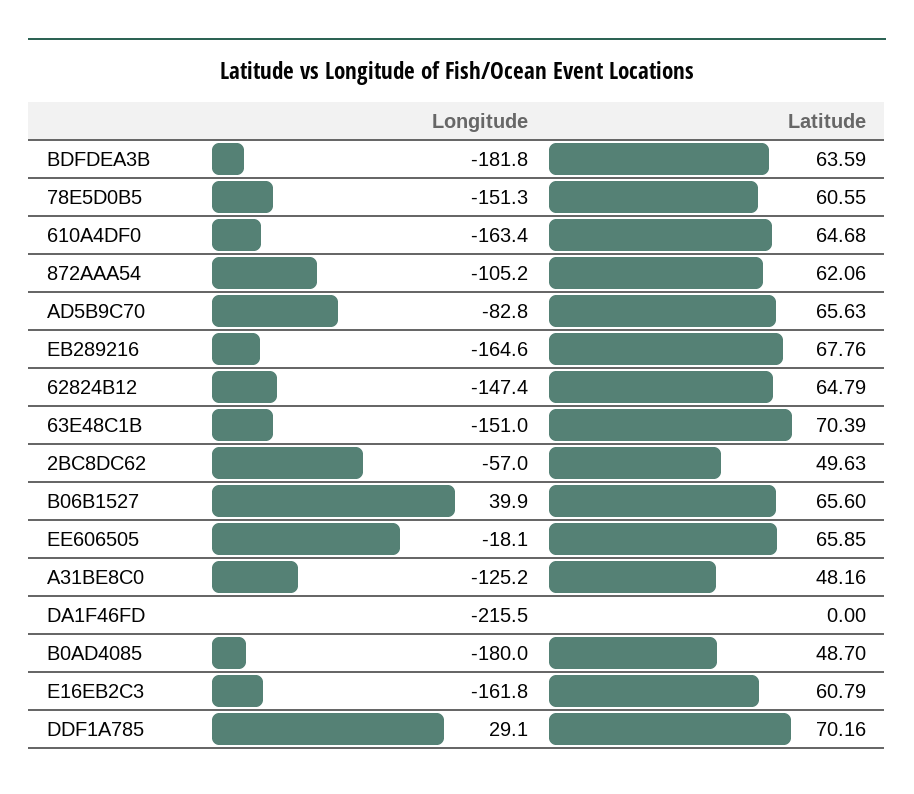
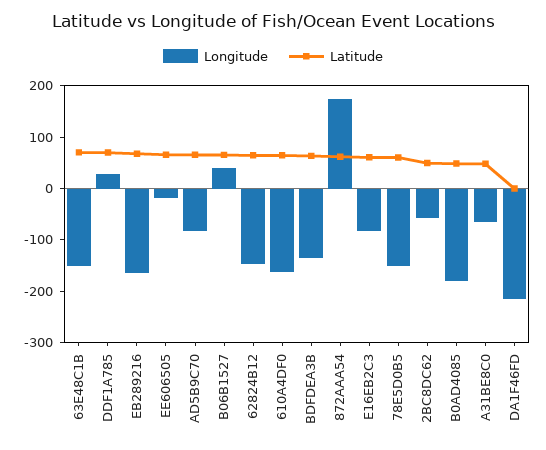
  {
    "Longitude": {
-     "BDFDEA3B": -181.8,
+     "BDFDEA3B": -140,
      "78E5D0B5": -151.3,
      "610A4DF0": -163.4,
-     "872AAA54": -105.2,
+     "872AAA54": 180,
      "AD5B9C70": -82.8,
      "EB289216": -164.6,
      "62824B12": -147.4,
      "63E48C1B": -151,
      "2BC8DC62": -57,
      "B06B1527": 39.9,
      "EE606505": -18.1,
-     "A31BE8C0": -125.2,
+     "A31BE8C0": -60,
      "DA1F46FD": -215.5,
      "B0AD4085": -180,
-     "E16EB2C3": -161.8,
+     "E16EB2C3": -80,
      "DDF1A785": 29.1
    },
    "Latitude": {
      "BDFDEA3B": 63.59,
      "78E5D0B5": 60.55,
      "610A4DF0": 64.68,
      "872AAA54": 62.06,
      "AD5B9C70": 65.63,
      "EB289216": 67.76,
      "62824B12": 64.79,
      "63E48C1B": 70.39,
      "2BC8DC62": 49.63,
      "B06B1527": 65.6,
      "EE606505": 65.85,
      "A31BE8C0": 48.16,
      "DA1F46FD": 0,
      "B0AD4085": 48.7,
      "E16EB2C3": 60.79,
      "DDF1A785": 70.16
    }
  }

